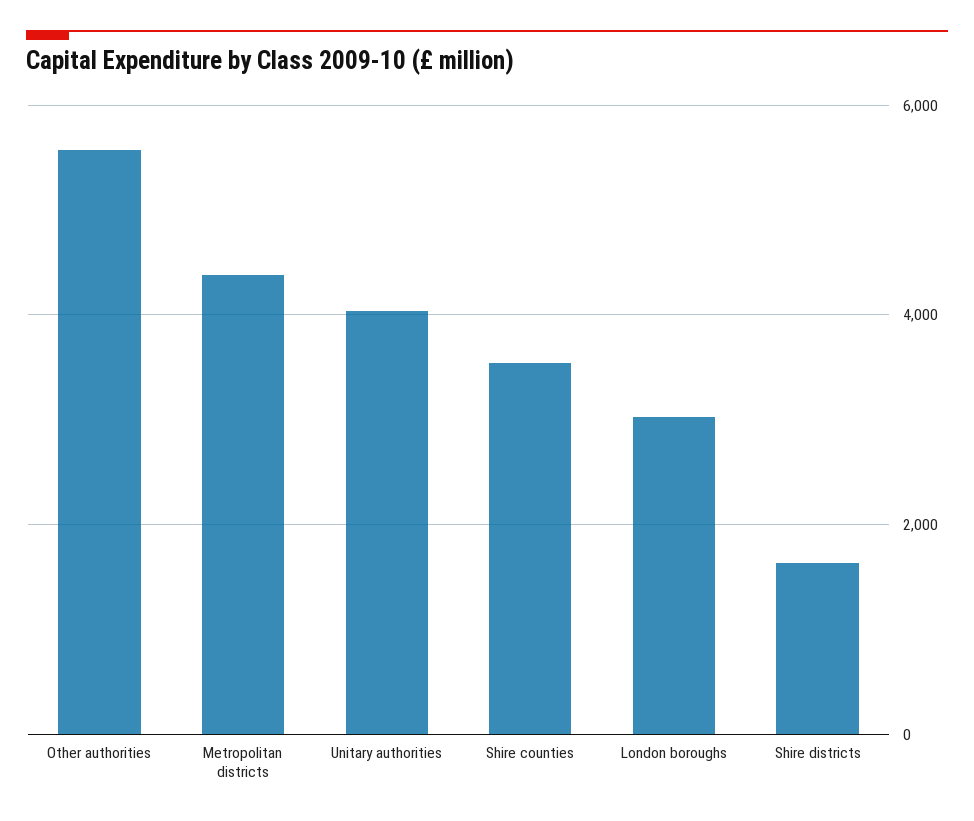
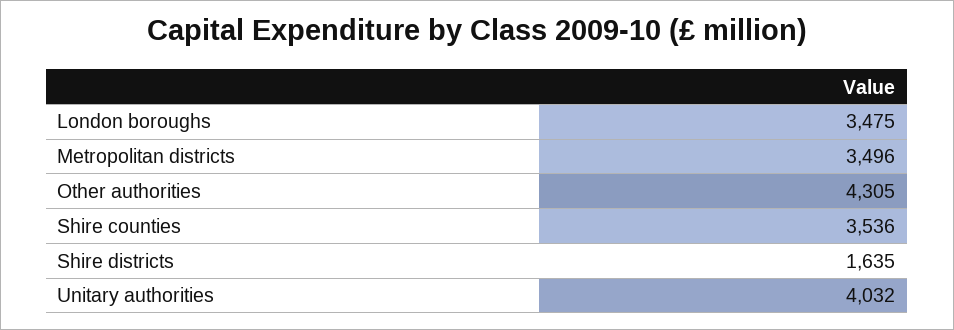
  {
-   "Other authorities": 5600,
+   "Other authorities": 4305,
-   "Metropolitan districts": 4400,
+   "Metropolitan districts": 3496,
    "Unitary authorities": 4032,
    "Shire counties": 3536,
-   "London boroughs": 3000,
+   "London boroughs": 3475,
    "Shire districts": 1635
  }

